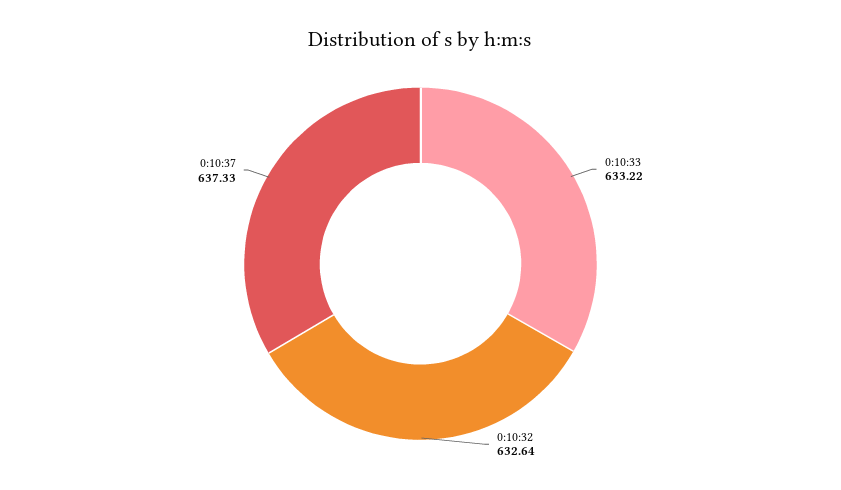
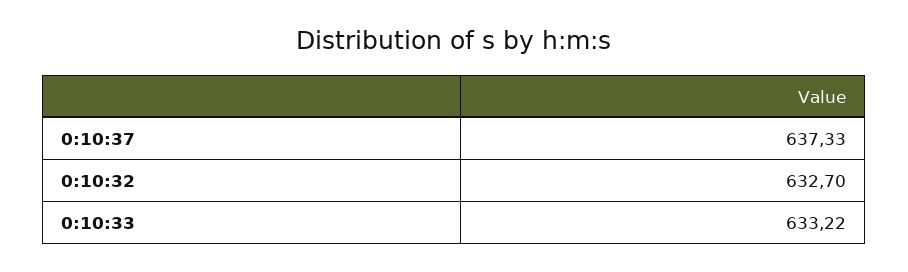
  {
    "0:10:33": 633.22,
-   "0:10:32": 632.64,
+   "0:10:32": 632.7,
    "0:10:37": 637.33
  }

